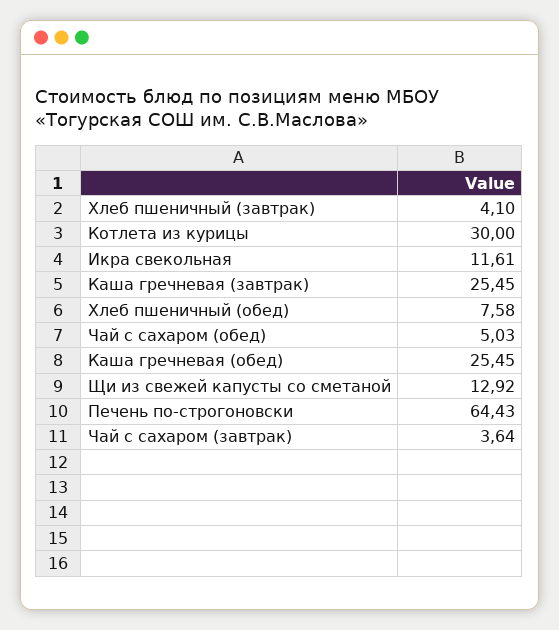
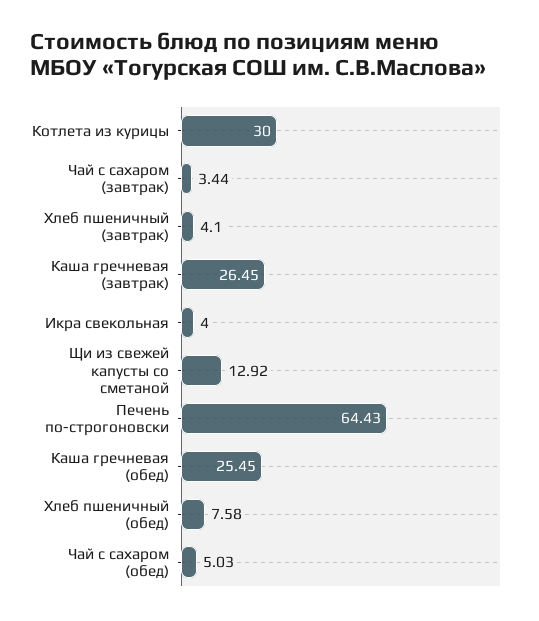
  {
    "Хлеб пшеничный (завтрак)": 4.1,
    "Котлета из курицы": 30,
-   "Икра свекольная": 11.61,
+   "Икра свекольная": 4,
-   "Каша гречневая (завтрак)": 25.45,
+   "Каша гречневая (завтрак)": 26.45,
    "Хлеб пшеничный (обед)": 7.58,
    "Чай с сахаром (обед)": 5.03,
    "Каша гречневая (обед)": 25.45,
    "Щи из свежей капусты со сметаной": 12.92,
    "Печень по-строгоновски": 64.43,
-   "Чай с сахаром (завтрак)": 3.64
+   "Чай с сахаром (завтрак)": 3.44
  }

